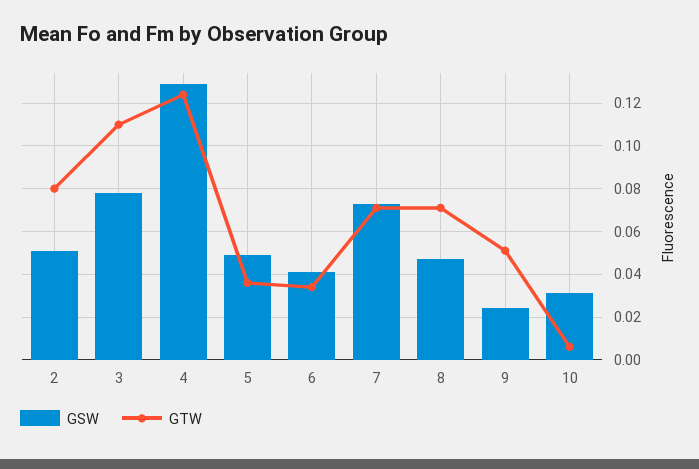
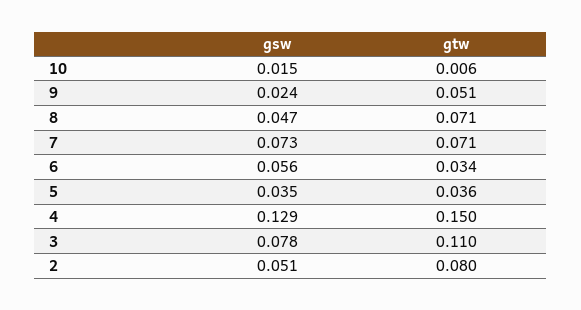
  {
    "GSW": {
      "2": 0.051,
      "3": 0.078,
      "4": 0.129,
-     "5": 0.05,
+     "5": 0.035,
-     "6": 0.04,
+     "6": 0.056,
      "7": 0.073,
      "8": 0.047,
      "9": 0.024,
-     "10": 0.03
+     "10": 0.015
    },
    "GTW": {
      "2": 0.08,
      "3": 0.11,
-     "4": 0.125,
+     "4": 0.15,
      "5": 0.036,
      "6": 0.034,
      "7": 0.071,
      "8": 0.071,
      "9": 0.051,
      "10": 0.006
    }
  }

